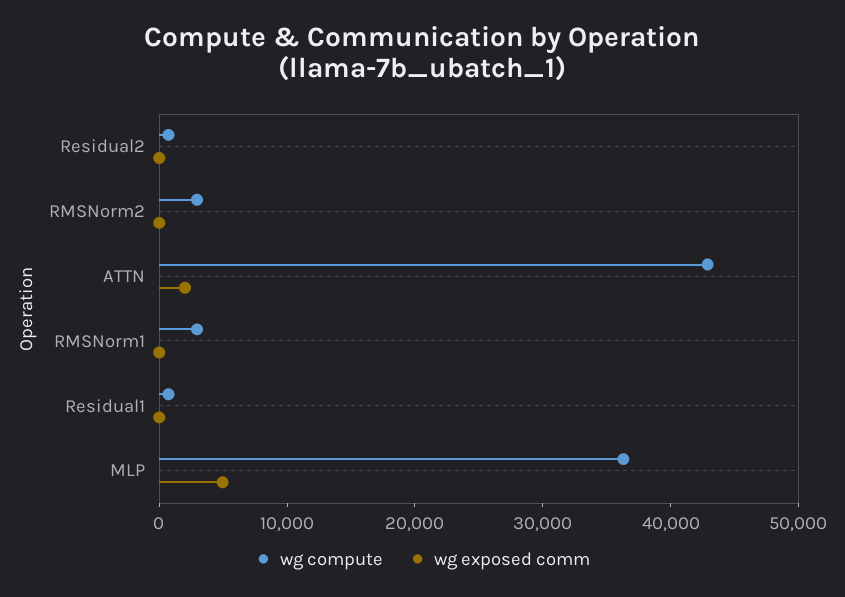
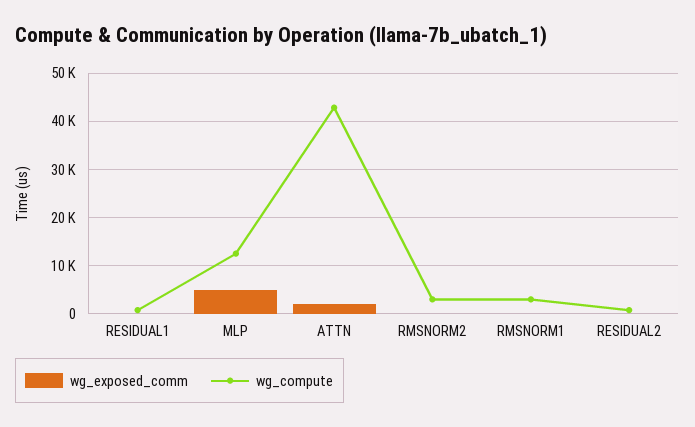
  {
    "wg compute": {
      "Residual2": 0,
      "RMSNorm2": 2000,
      "ATTN": 42000,
      "RMSNorm1": 2000,
      "Residual1": 0,
-     "MLP": 36000
+     "MLP": 12000
    },
    "wg exposed comm": {
      "Residual2": 0,
      "RMSNorm2": 0,
      "ATTN": 2000,
      "RMSNorm1": 0,
      "Residual1": 0,
      "MLP": 4000
    }
  }

